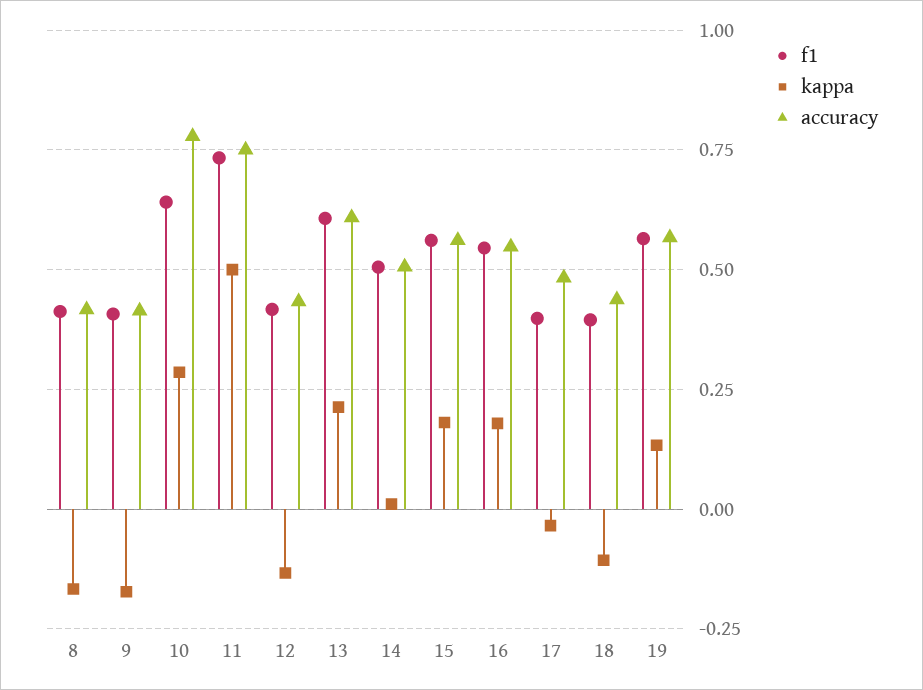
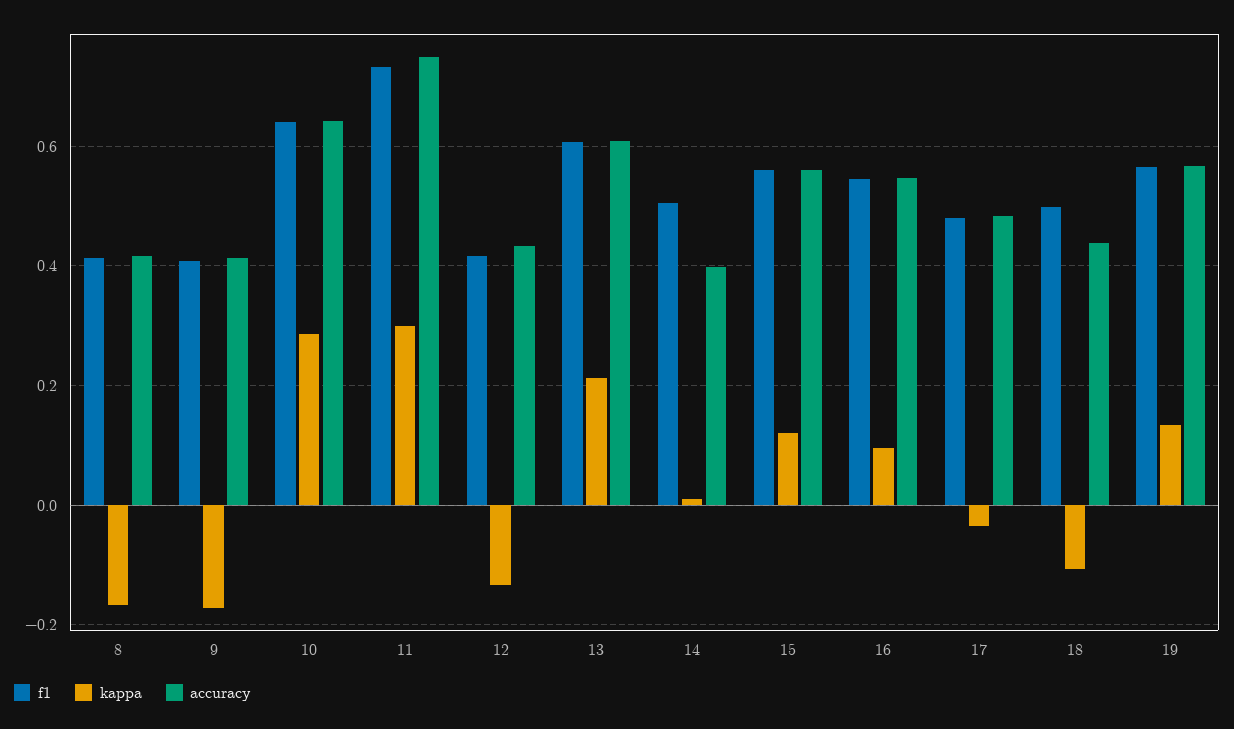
  {
    "f1": {
      "8": 0.42,
      "9": 0.4,
      "10": 0.64,
      "11": 0.74,
      "12": 0.42,
      "13": 0.6,
      "14": 0.5,
      "15": 0.56,
      "16": 0.54,
-     "17": 0.4,
+     "17": 0.48,
-     "18": 0.4,
+     "18": 0.5,
      "19": 0.56
    },
    "kappa": {
      "8": -0.16,
      "9": -0.18,
      "10": 0.28,
-     "11": 0.5,
+     "11": 0.3,
      "12": -0.14,
      "13": 0.22,
      "14": 0.02,
-     "15": 0.175,
+     "15": 0.12,
-     "16": 0.175,
+     "16": 0.1,
      "17": -0.04,
      "18": -0.1,
      "19": 0.14
    },
    "accuracy": {
      "8": 0.42,
      "9": 0.42,
-     "10": 0.775,
+     "10": 0.64,
      "11": 0.76,
      "12": 0.44,
      "13": 0.6,
-     "14": 0.5,
+     "14": 0.4,
      "15": 0.56,
      "16": 0.54,
      "17": 0.48,
      "18": 0.44,
      "19": 0.56
    }
  }

